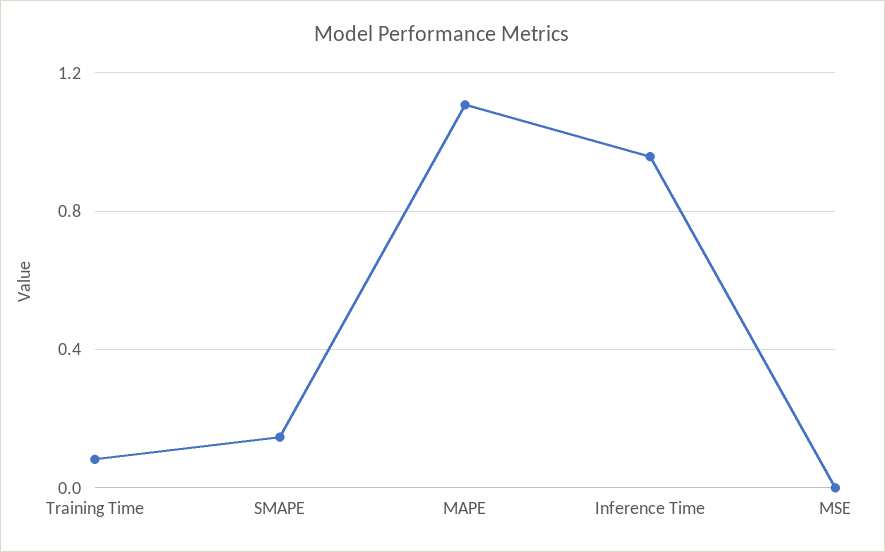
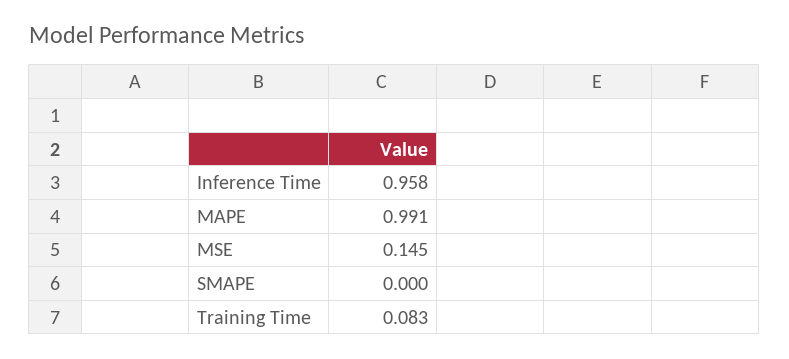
  {
    "Training Time": 0.083,
-   "SMAPE": 0.15,
+   "SMAPE": 0,
-   "MAPE": 1.1,
+   "MAPE": 0.991,
    "Inference Time": 0.958,
-   "MSE": 0
+   "MSE": 0.145
  }

